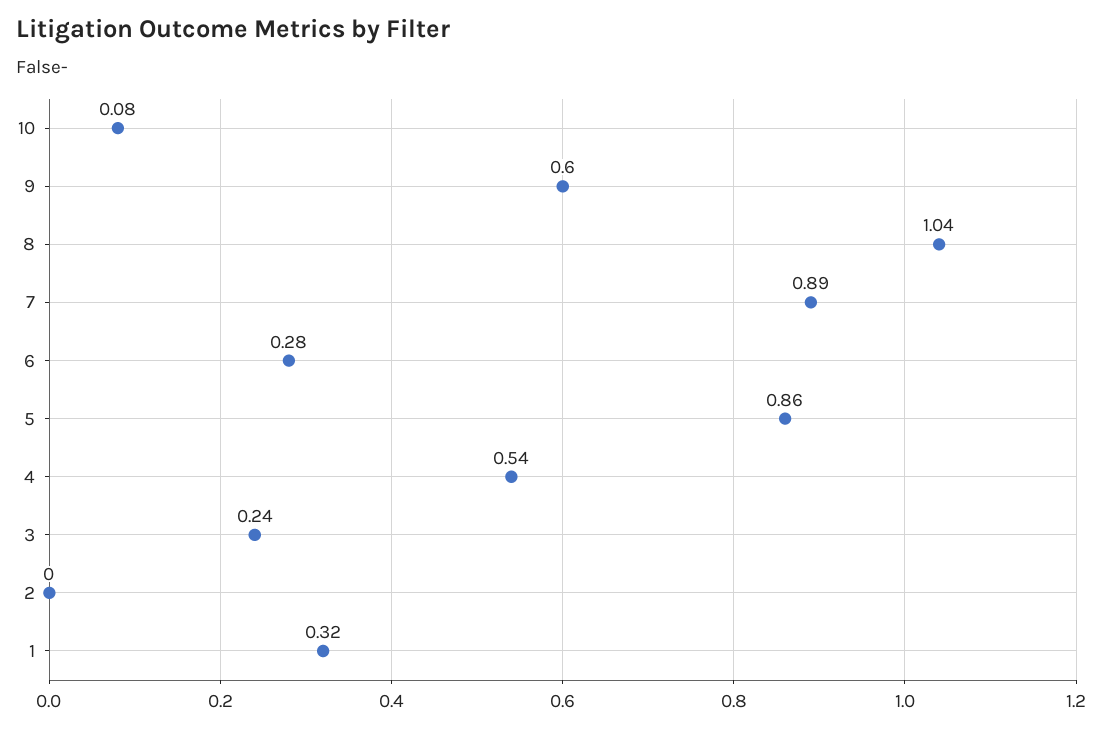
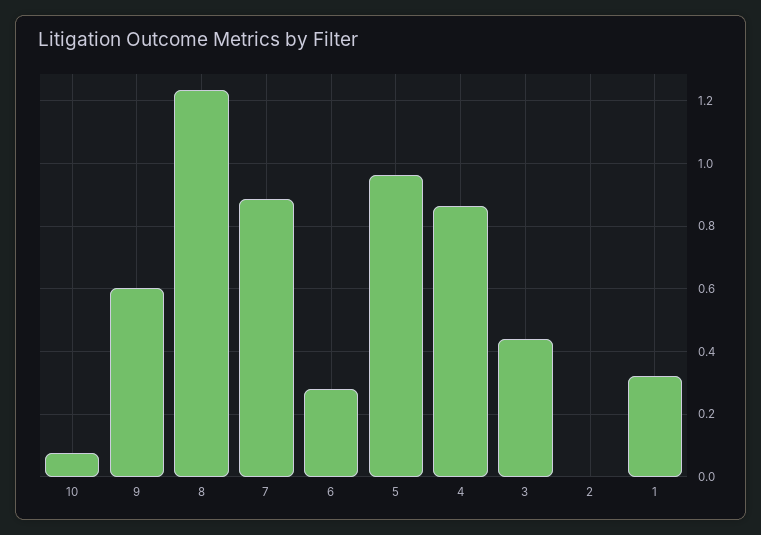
  {
    "10": 0.08,
    "9": 0.6,
-   "8": 1.04,
+   "8": 1.24,
    "7": 0.89,
    "6": 0.28,
-   "5": 0.86,
+   "5": 0.96,
-   "4": 0.54,
+   "4": 0.86,
-   "3": 0.24,
+   "3": 0.44,
    "2": 0,
    "1": 0.32
  }

